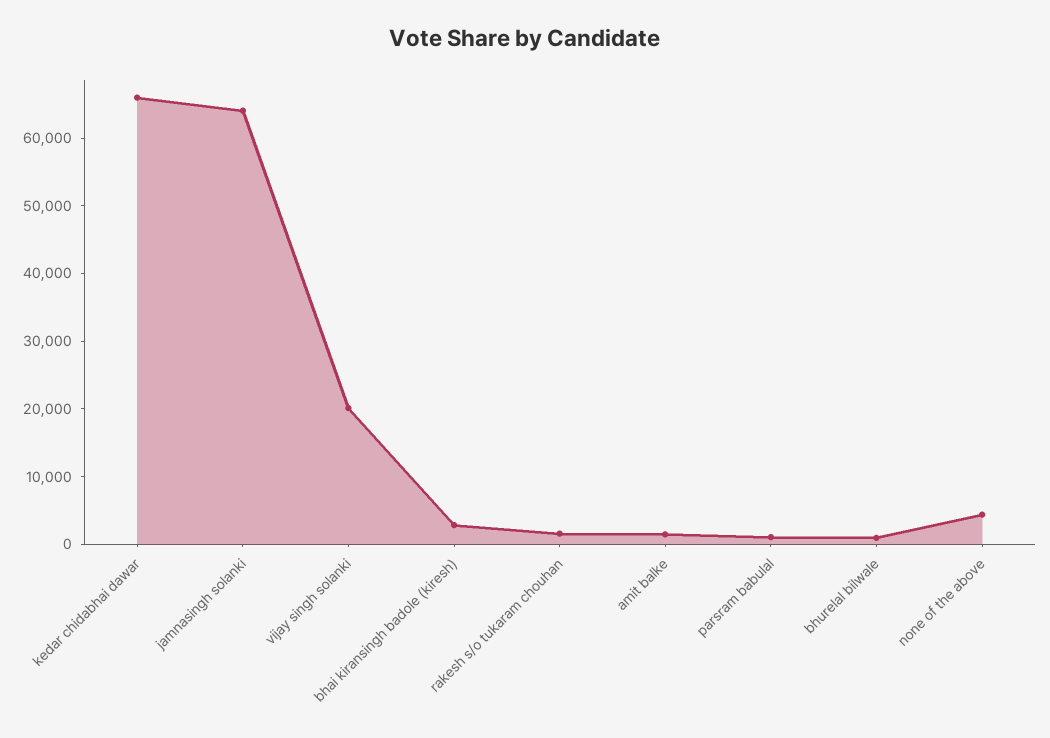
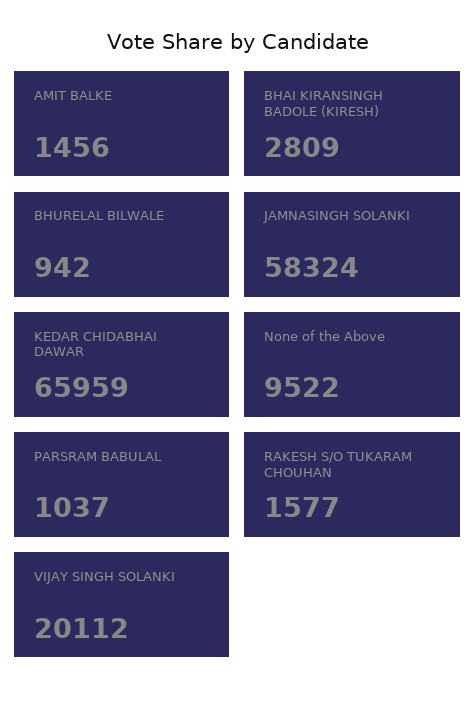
  {
    "kedar chidabhai dawar": 65959,
-   "jamnasingh solanki": 64000,
+   "jamnasingh solanki": 58324,
    "vijay singh solanki": 20112,
    "bhai kiransingh badole (kiresh)": 2809,
    "rakesh s/o tukaram chouhan": 1577,
    "amit balke": 1456,
    "parsram babulal": 1037,
    "bhurelal bilwale": 942,
-   "none of the above": 4000
+   "none of the above": 9522
  }

